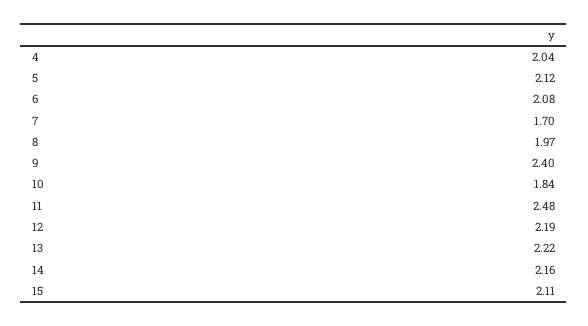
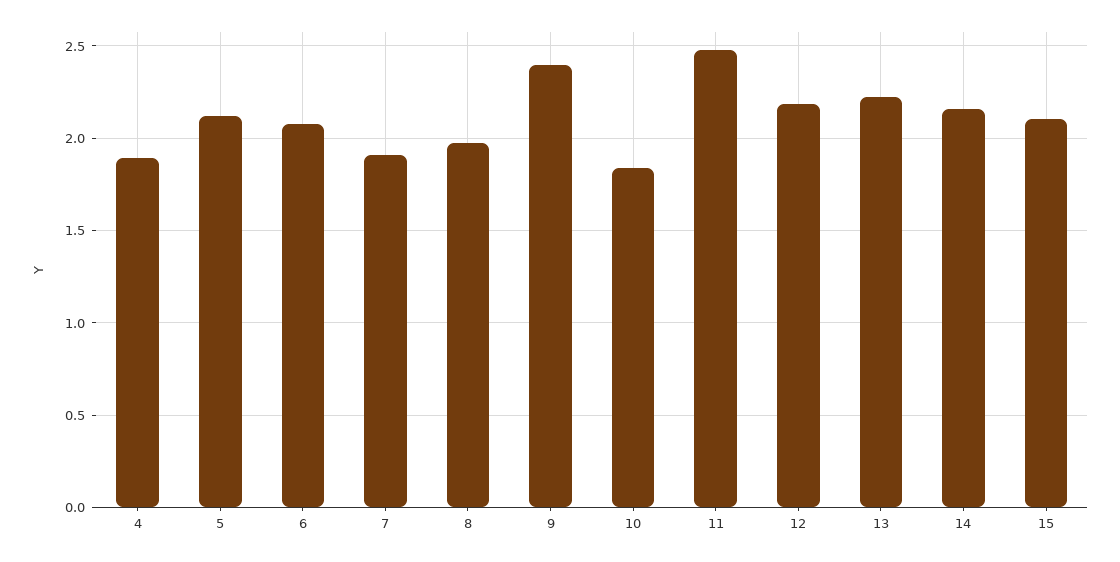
  {
-   "4": 2.04,
+   "4": 1.9,
    "5": 2.12,
    "6": 2.08,
-   "7": 1.7,
+   "7": 1.9,
    "8": 1.97,
    "9": 2.4,
    "10": 1.84,
    "11": 2.48,
    "12": 2.19,
    "13": 2.22,
    "14": 2.16,
    "15": 2.11
  }

